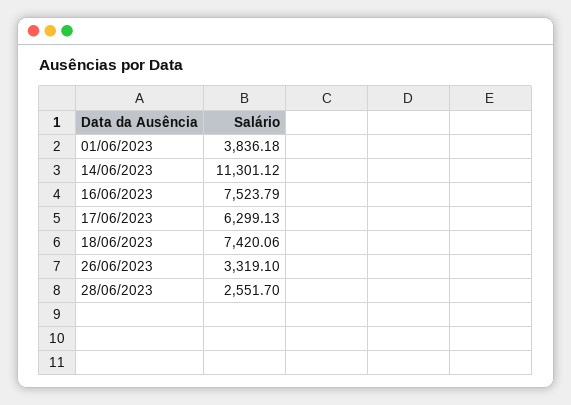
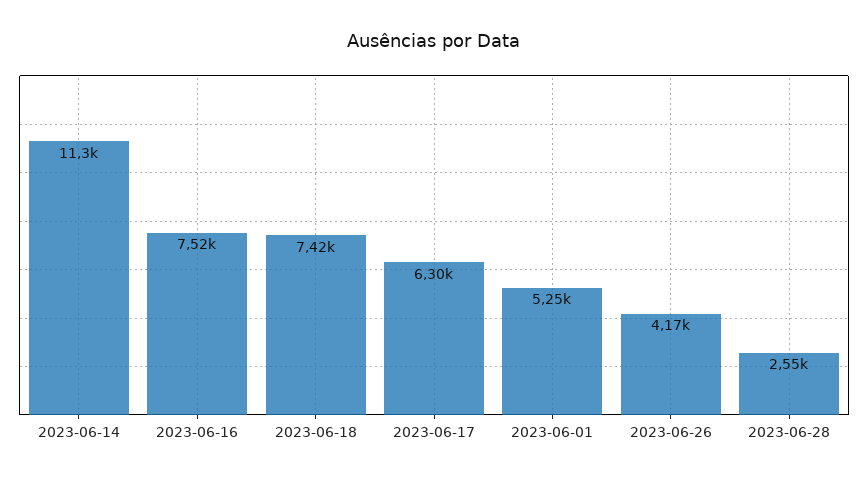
  {
-   "01/06/2023": 3836.18,
+   "01/06/2023": 5250,
    "14/06/2023": 11301.12,
    "16/06/2023": 7523.79,
    "17/06/2023": 6299.13,
    "18/06/2023": 7420.06,
-   "26/06/2023": 3319.1,
+   "26/06/2023": 4170,
    "28/06/2023": 2551.7
  }

